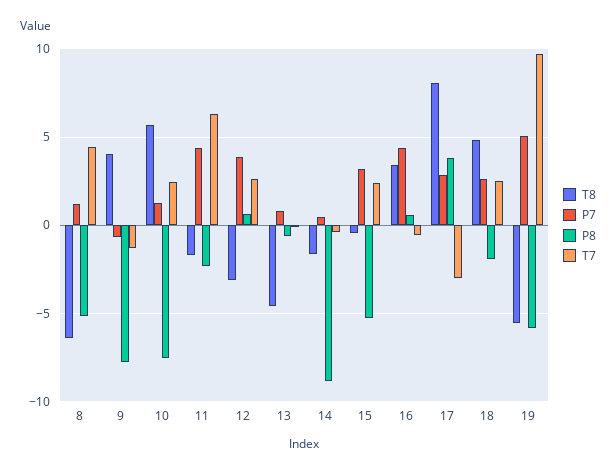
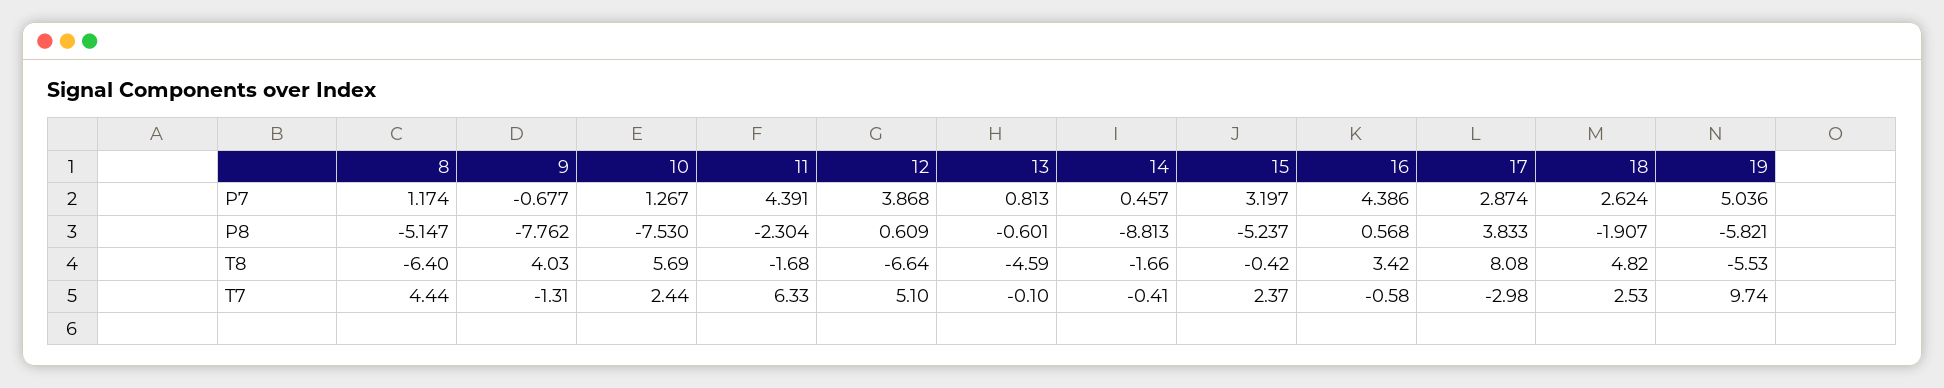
  {
    "T8": {
      "8": -6.4,
      "9": 4.03,
      "10": 5.69,
      "11": -1.68,
-     "12": -3,
+     "12": -6.64,
      "13": -4.59,
      "14": -1.66,
      "15": -0.42,
      "16": 3.42,
      "17": 8.08,
      "18": 4.82,
      "19": -5.53
    },
    "P7": {
      "8": 1.174,
      "9": -0.677,
      "10": 1.267,
      "11": 4.391,
      "12": 3.868,
      "13": 0.813,
      "14": 0.457,
      "15": 3.197,
      "16": 4.386,
      "17": 2.874,
      "18": 2.624,
      "19": 5.036
    },
    "P8": {
      "8": -5.147,
      "9": -7.762,
      "10": -7.53,
      "11": -2.304,
      "12": 0.609,
      "13": -0.601,
      "14": -8.813,
      "15": -5.237,
      "16": 0.568,
      "17": 3.833,
      "18": -1.907,
      "19": -5.821
    },
    "T7": {
      "8": 4.44,
      "9": -1.31,
      "10": 2.44,
      "11": 6.33,
-     "12": 2.5,
+     "12": 5.1,
      "13": -0.1,
      "14": -0.41,
      "15": 2.37,
      "16": -0.58,
      "17": -2.98,
      "18": 2.53,
      "19": 9.74
    }
  }

